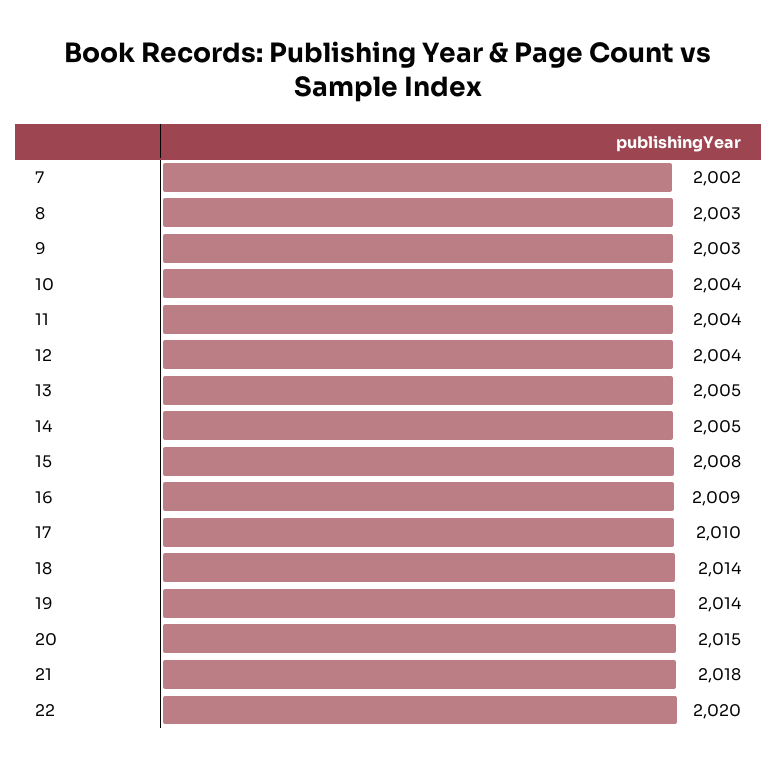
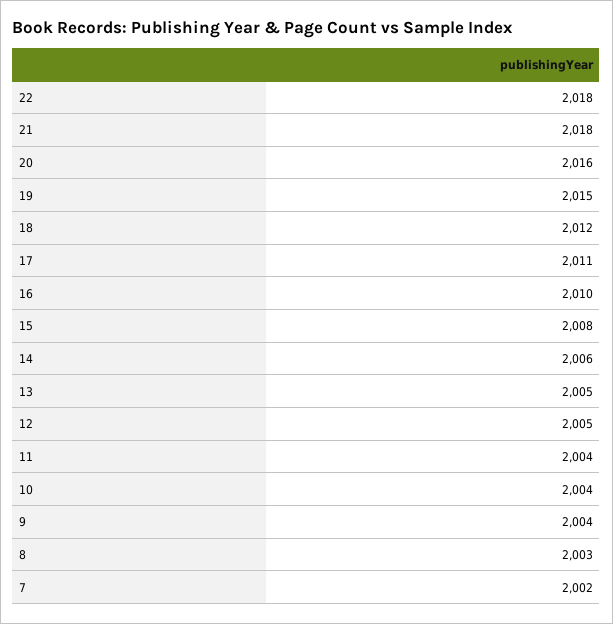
  {
    "7": 2002,
    "8": 2003,
-   "9": 2003,
+   "9": 2004,
    "10": 2004,
    "11": 2004,
-   "12": 2004,
+   "12": 2005,
    "13": 2005,
-   "14": 2005,
+   "14": 2006,
    "15": 2008,
-   "16": 2009,
+   "16": 2010,
-   "17": 2010,
+   "17": 2011,
-   "18": 2014,
+   "18": 2012,
-   "19": 2014,
+   "19": 2015,
-   "20": 2015,
+   "20": 2016,
    "21": 2018,
-   "22": 2020
+   "22": 2018
  }

